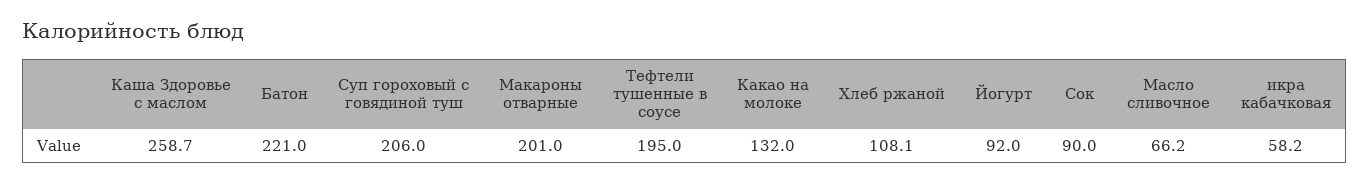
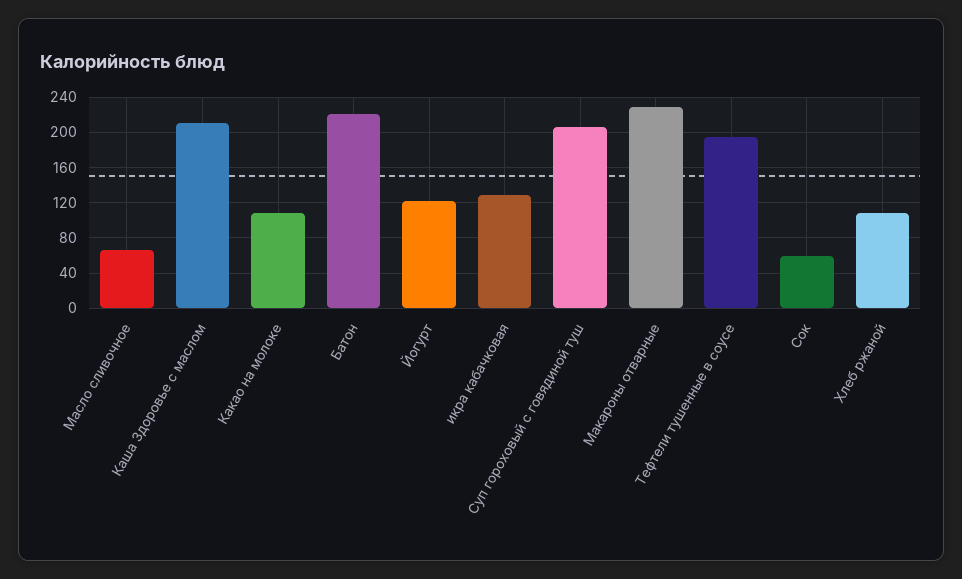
  {
-   "Каша Здоровье с маслом": 258.7,
+   "Каша Здоровье с маслом": 210,
    "Батон": 221,
    "Суп гороховый с говядиной туш": 206,
-   "Макароны отварные": 201,
+   "Макароны отварные": 230,
    "Тефтели тушенные в соусе": 195,
-   "Какао на молоке": 132,
+   "Какао на молоке": 110,
    "Хлеб ржаной": 108.1,
-   "Йогурт": 92,
+   "Йогурт": 120,
-   "Сок": 90,
+   "Сок": 60,
    "Масло сливочное": 66.2,
-   "икра кабачковая": 58.2
+   "икра кабачковая": 130
  }

